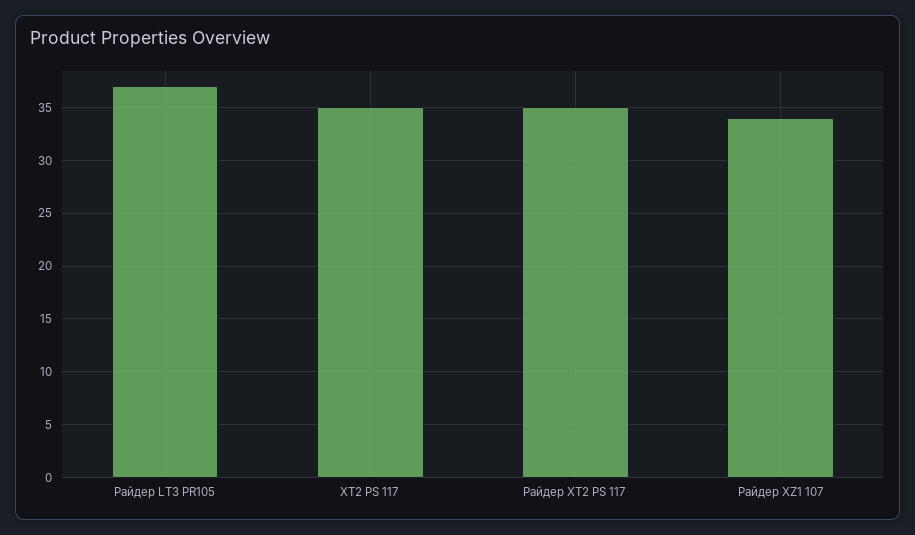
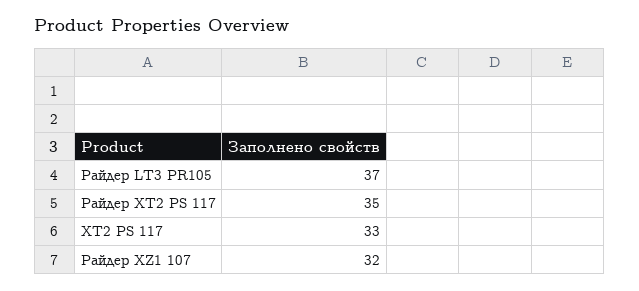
  {
    "Райдер LT3 PR105": 37,
-   "XT2 PS 117": 35,
+   "XT2 PS 117": 33,
    "Райдер XT2 PS 117": 35,
-   "Райдер XZ1 107": 34
+   "Райдер XZ1 107": 32
  }

